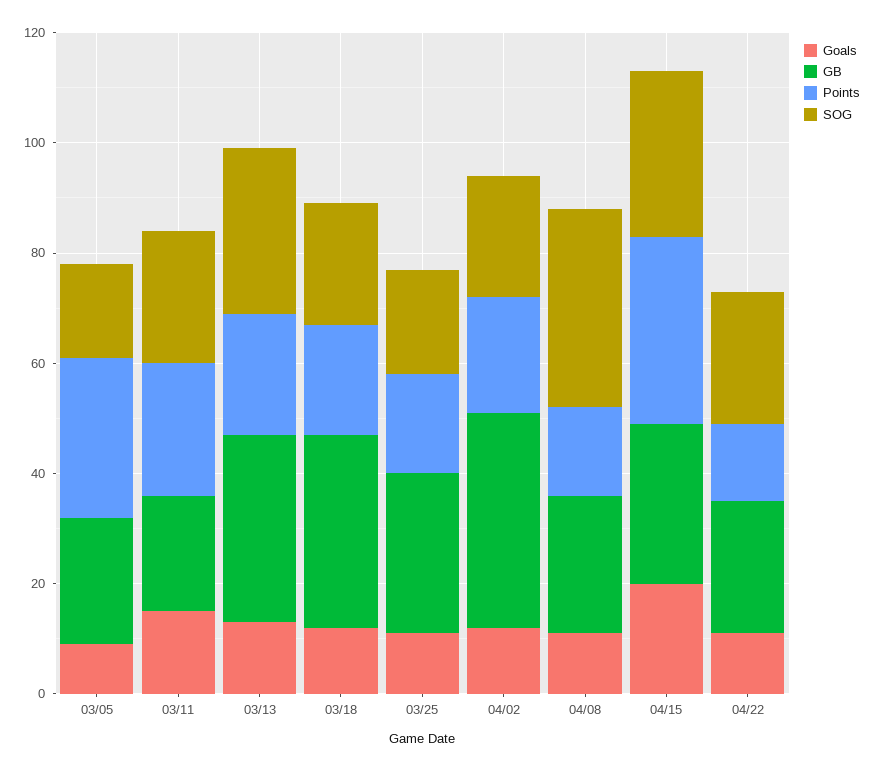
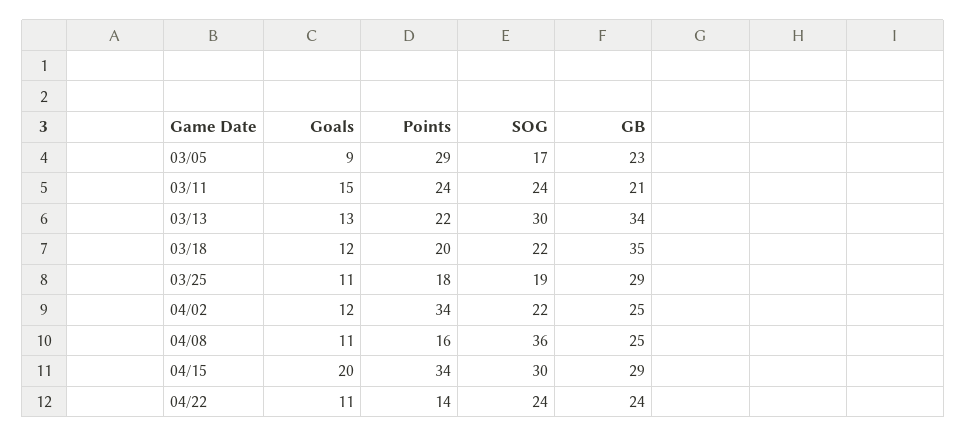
  {
    "Goals": {
      "03/05": 9,
      "03/11": 15,
      "03/13": 13,
      "03/18": 12,
      "03/25": 11,
      "04/02": 12,
      "04/08": 11,
      "04/15": 20,
      "04/22": 11
    },
    "GB": {
      "03/05": 23,
      "03/11": 21,
      "03/13": 34,
      "03/18": 35,
      "03/25": 29,
-     "04/02": 40,
+     "04/02": 25,
      "04/08": 25,
      "04/15": 29,
      "04/22": 24
    },
    "Points": {
      "03/05": 29,
      "03/11": 24,
      "03/13": 22,
      "03/18": 20,
      "03/25": 18,
-     "04/02": 20,
+     "04/02": 34,
      "04/08": 16,
      "04/15": 34,
      "04/22": 14
    },
    "SOG": {
      "03/05": 17,
      "03/11": 24,
      "03/13": 30,
      "03/18": 22,
      "03/25": 19,
      "04/02": 22,
      "04/08": 36,
      "04/15": 30,
      "04/22": 24
    }
  }

